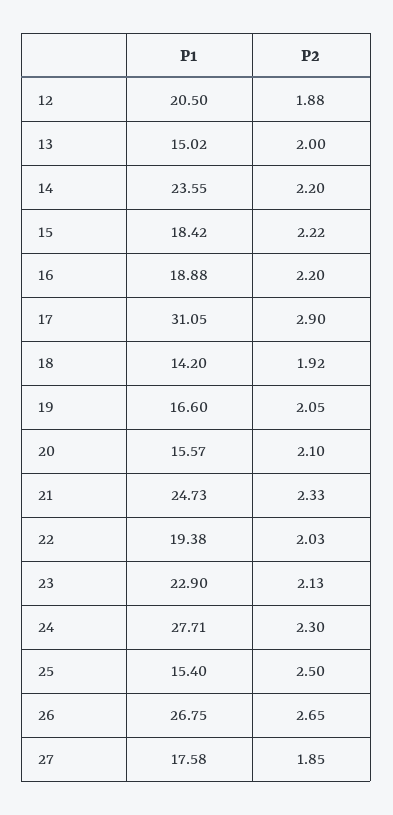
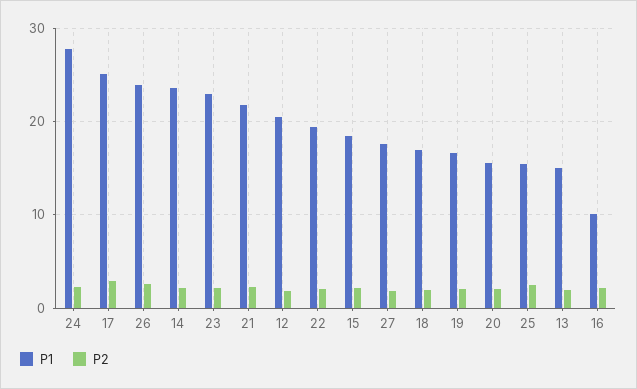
  {
    "P1": {
      "12": 20.5,
      "13": 15.02,
      "14": 23.55,
      "15": 18.42,
-     "16": 18.88,
+     "16": 10,
-     "17": 31.05,
+     "17": 25,
-     "18": 14.2,
+     "18": 17,
      "19": 16.6,
      "20": 15.57,
-     "21": 24.73,
+     "21": 22,
      "22": 19.38,
      "23": 22.9,
      "24": 27.71,
      "25": 15.4,
-     "26": 26.75,
+     "26": 24,
      "27": 17.58
    },
    "P2": {
      "12": 1.88,
      "13": 2,
      "14": 2.2,
      "15": 2.22,
      "16": 2.2,
      "17": 2.9,
      "18": 1.92,
      "19": 2.05,
      "20": 2.1,
      "21": 2.33,
      "22": 2.03,
      "23": 2.13,
      "24": 2.3,
      "25": 2.5,
      "26": 2.65,
      "27": 1.85
    }
  }

